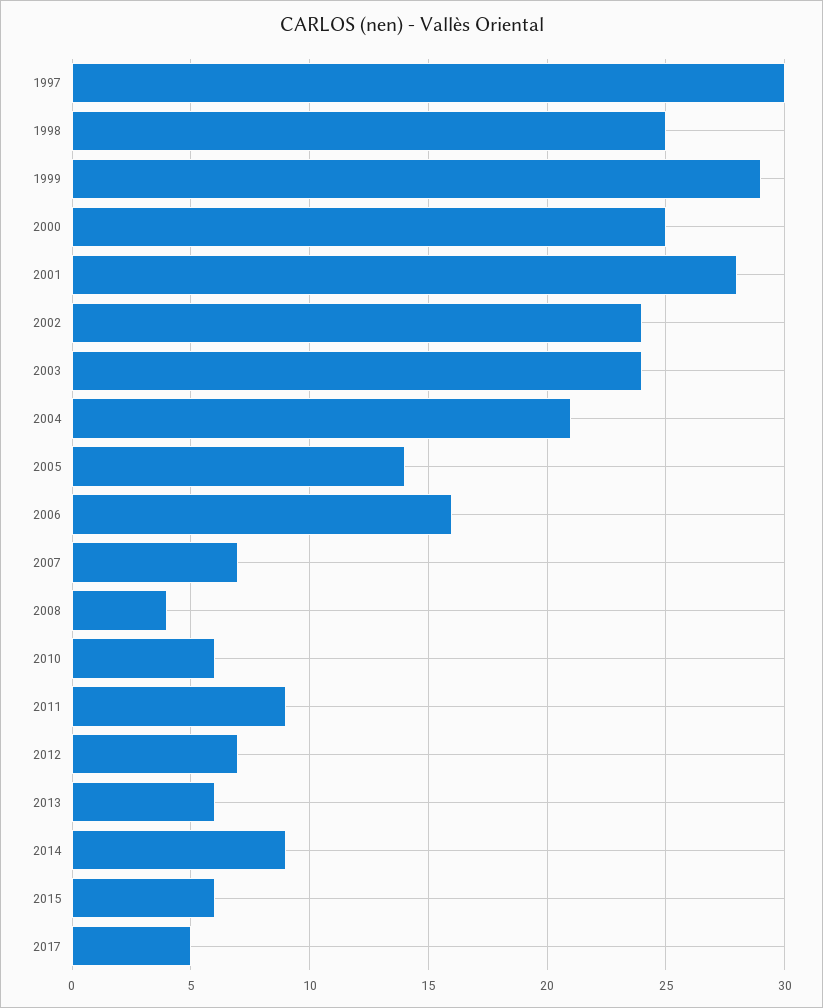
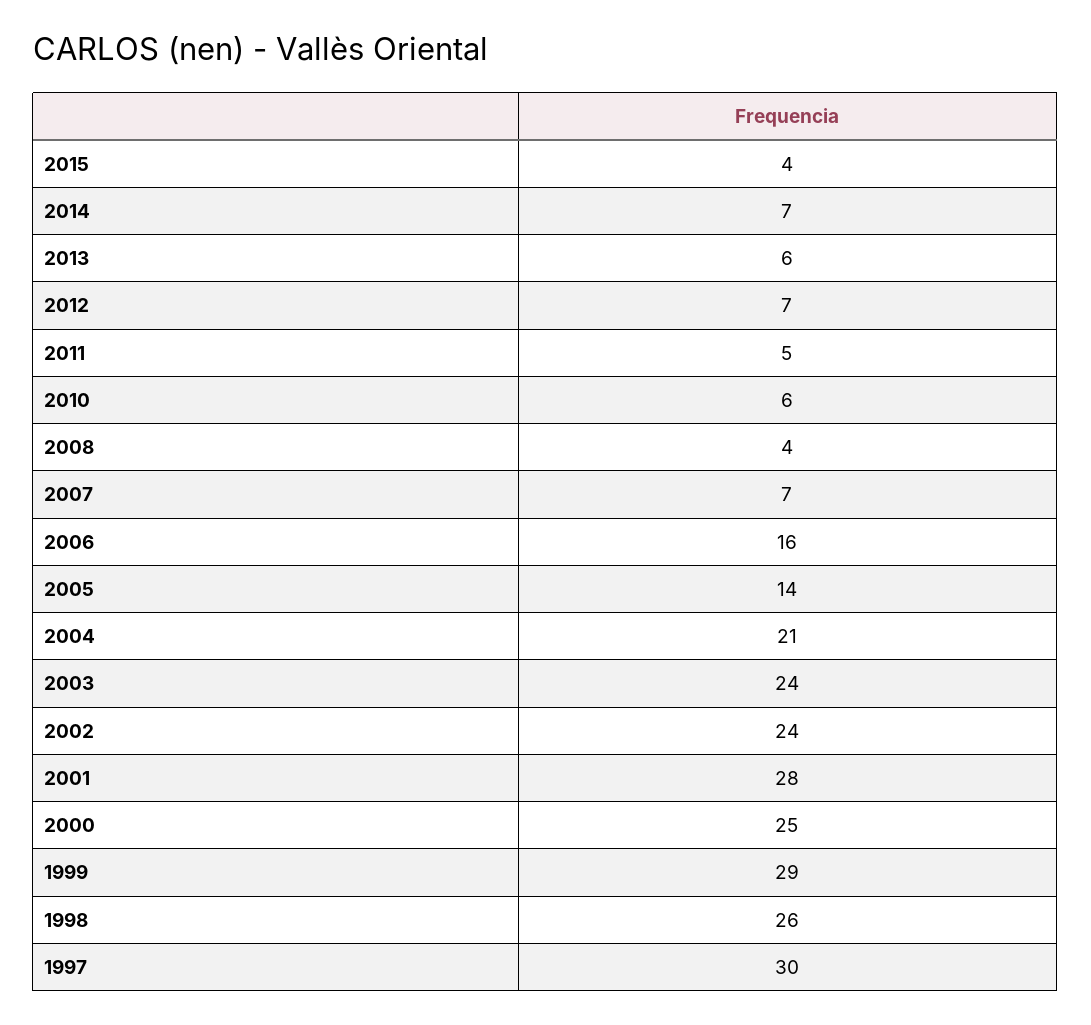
  {
    "1997": 30,
-   "1998": 25,
+   "1998": 26,
    "1999": 29,
    "2000": 25,
    "2001": 28,
    "2002": 24,
    "2003": 24,
    "2004": 21,
    "2005": 14,
    "2006": 16,
    "2007": 7,
    "2008": 4,
    "2010": 6,
-   "2011": 9,
+   "2011": 5,
    "2012": 7,
    "2013": 6,
-   "2014": 9,
+   "2014": 7,
-   "2015": 6,
+   "2015": 4
-   "2017": 5
  }

